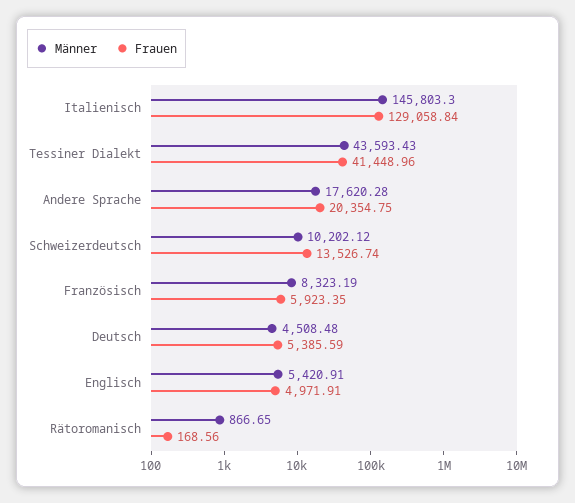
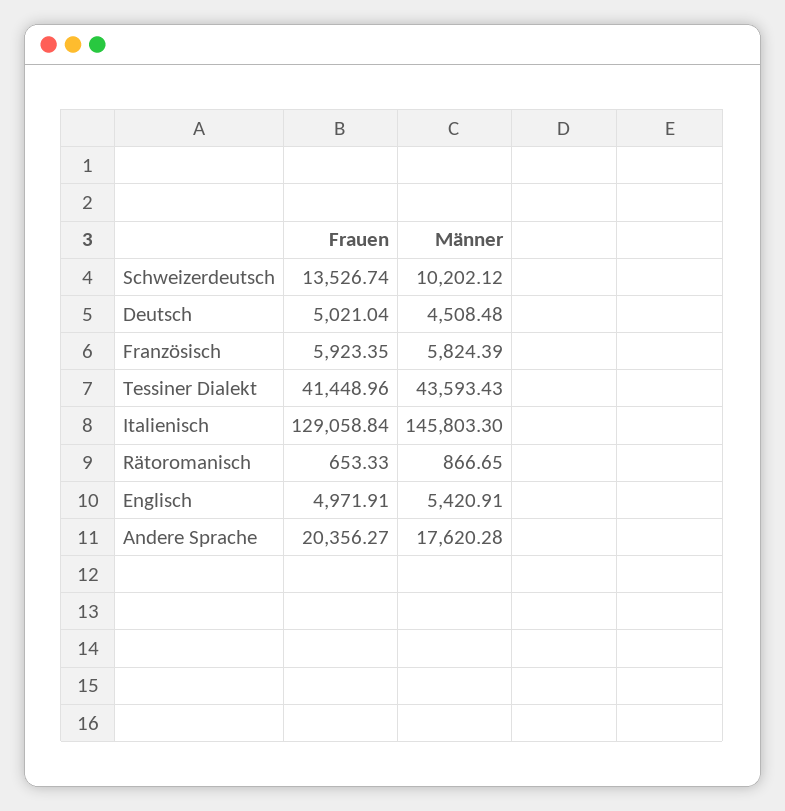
  {
    "Männer": {
      "Italienisch": 145803.3,
      "Tessiner Dialekt": 43593.43,
      "Andere Sprache": 17620.28,
      "Schweizerdeutsch": 10202.12,
-     "Französisch": 8323.19,
+     "Französisch": 5824.39,
      "Deutsch": 4508.48,
      "Englisch": 5420.91,
      "Rätoromanisch": 866.65
    },
    "Frauen": {
      "Italienisch": 129058.84,
      "Tessiner Dialekt": 41448.96,
-     "Andere Sprache": 20354.75,
+     "Andere Sprache": 20356.27,
      "Schweizerdeutsch": 13526.74,
      "Französisch": 5923.35,
-     "Deutsch": 5385.59,
+     "Deutsch": 5021.04,
      "Englisch": 4971.91,
-     "Rätoromanisch": 168.56
+     "Rätoromanisch": 653.33
    }
  }

